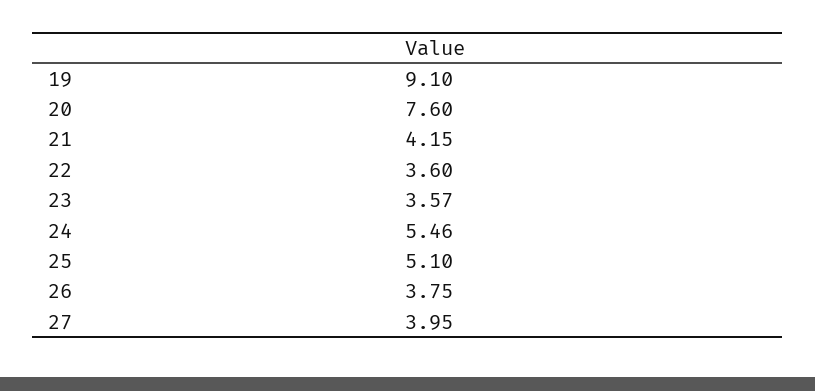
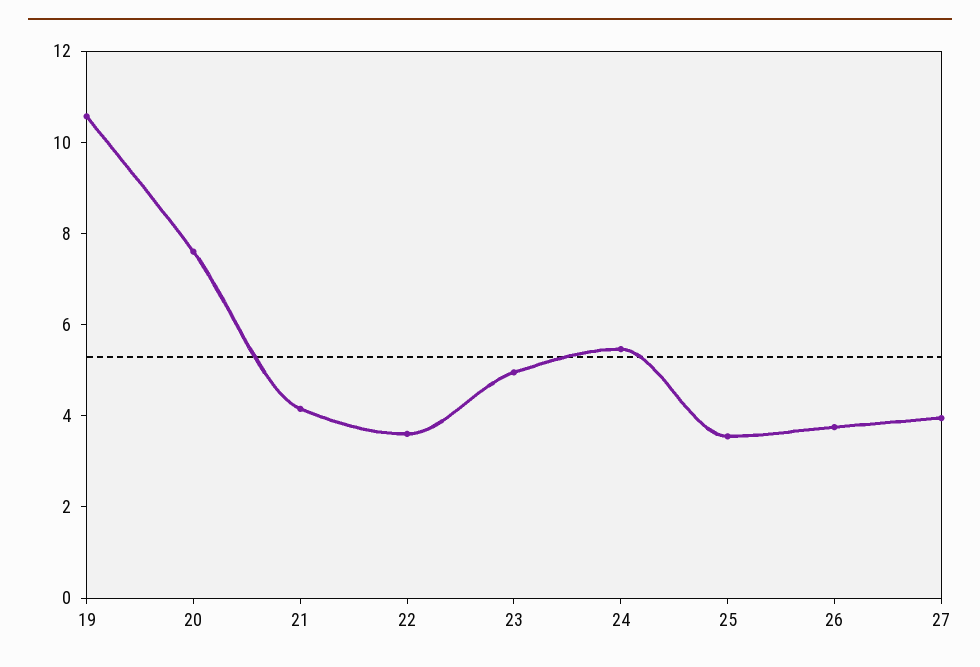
  {
-   "19": 9.1,
+   "19": 10.5,
    "20": 7.6,
    "21": 4.15,
    "22": 3.6,
-   "23": 3.57,
+   "23": 5,
    "24": 5.46,
-   "25": 5.1,
+   "25": 3.5,
    "26": 3.75,
    "27": 3.95
  }

